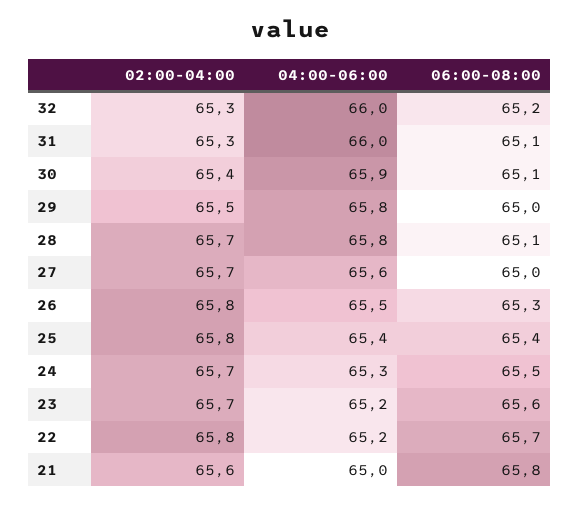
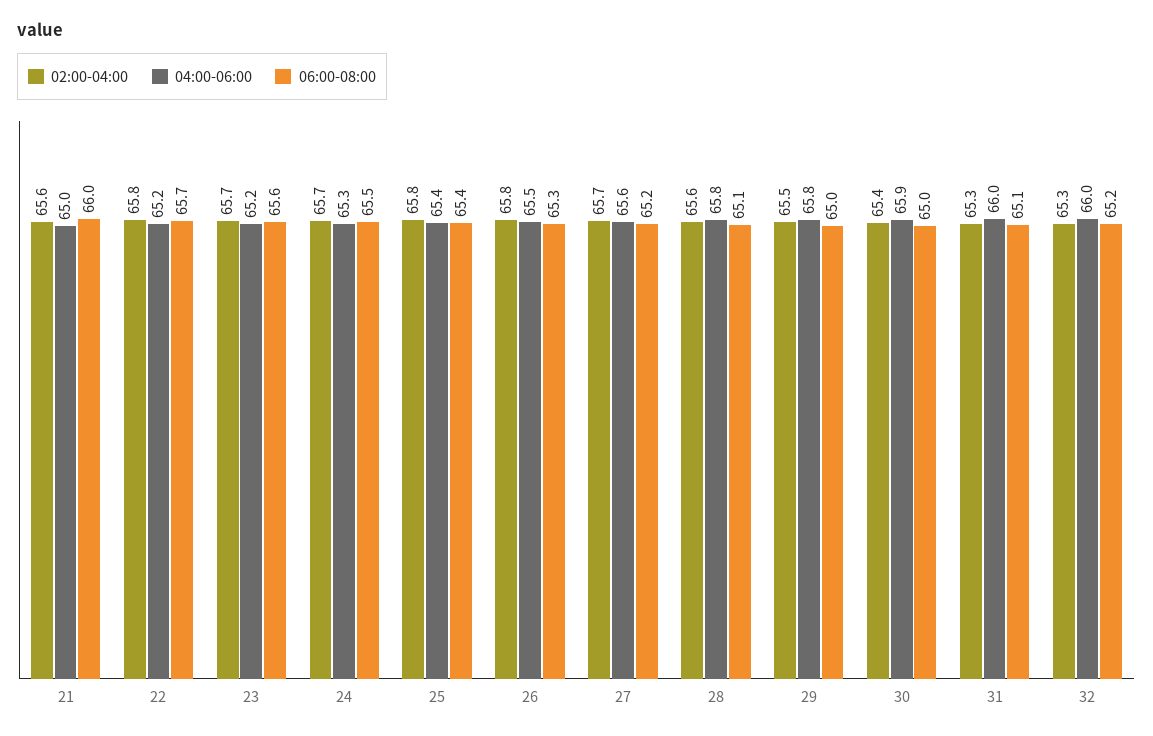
  {
    "02:00-04:00": {
      "32": 65.3,
      "31": 65.3,
      "30": 65.4,
      "29": 65.5,
-     "28": 65.7,
+     "28": 65.6,
      "27": 65.7,
      "26": 65.8,
      "25": 65.8,
      "24": 65.7,
      "23": 65.7,
      "22": 65.8,
      "21": 65.6
    },
    "04:00-06:00": {
      "32": 66,
      "31": 66,
      "30": 65.9,
      "29": 65.8,
      "28": 65.8,
      "27": 65.6,
      "26": 65.5,
      "25": 65.4,
      "24": 65.3,
      "23": 65.2,
      "22": 65.2,
      "21": 65
    },
    "06:00-08:00": {
      "32": 65.2,
      "31": 65.1,
-     "30": 65.1,
+     "30": 65,
      "29": 65,
      "28": 65.1,
-     "27": 65,
+     "27": 65.2,
      "26": 65.3,
      "25": 65.4,
      "24": 65.5,
      "23": 65.6,
      "22": 65.7,
-     "21": 65.8
+     "21": 66
    }
  }

